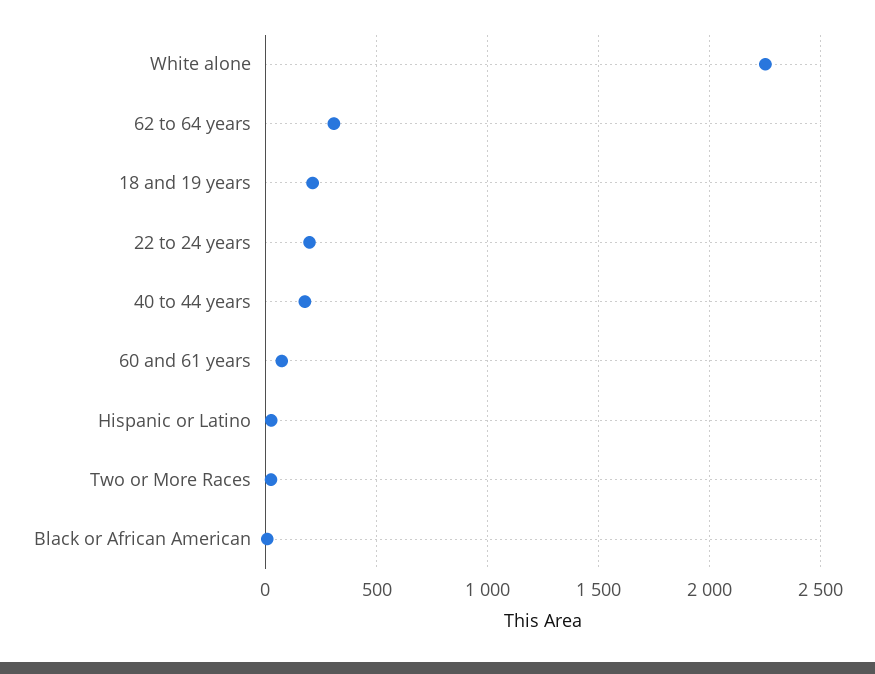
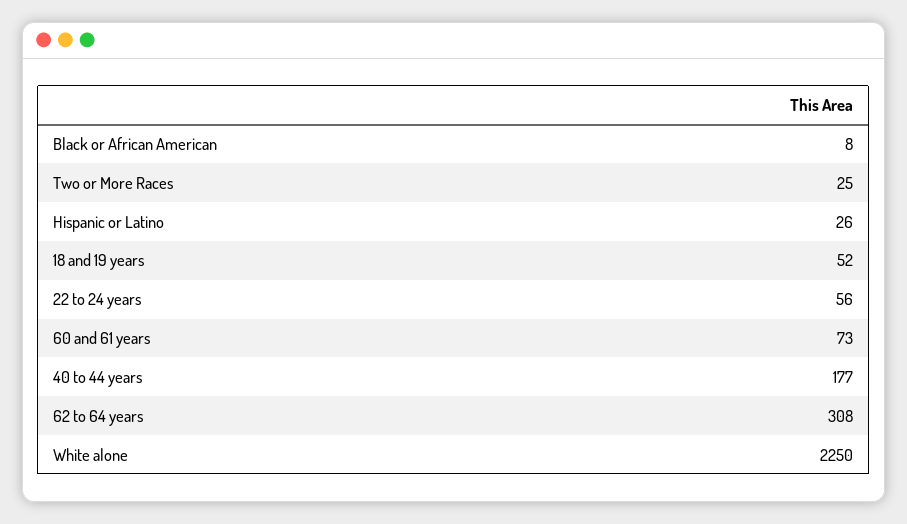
  {
    "White alone": 2250,
    "62 to 64 years": 308,
-   "18 and 19 years": 200,
+   "18 and 19 years": 52,
-   "22 to 24 years": 200,
+   "22 to 24 years": 56,
    "40 to 44 years": 177,
    "60 and 61 years": 73,
    "Hispanic or Latino": 26,
    "Two or More Races": 25,
    "Black or African American": 8
  }

